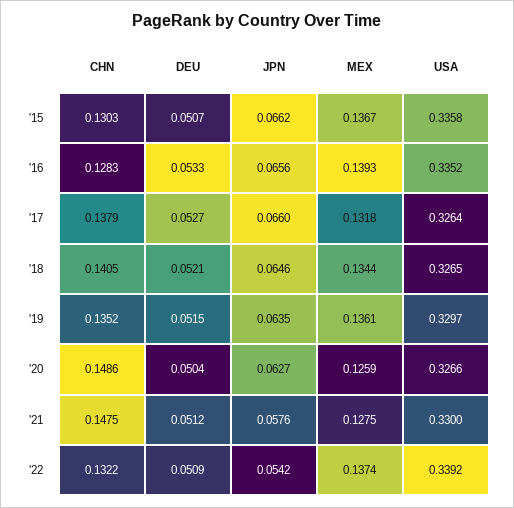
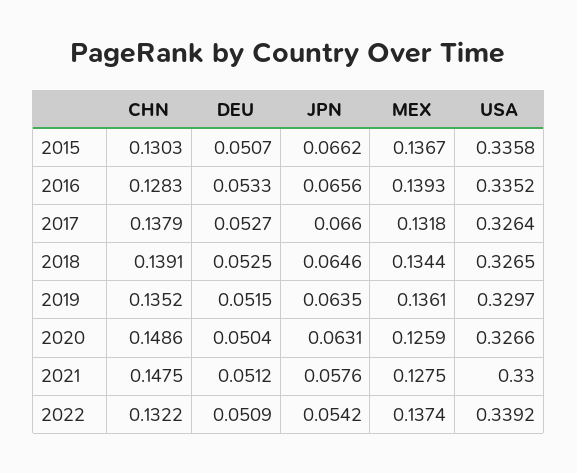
  {
    "CHN": {
      "'15": 0.1303,
      "'16": 0.1283,
      "'17": 0.1379,
-     "'18": 0.1405,
+     "'18": 0.1391,
      "'19": 0.1352,
      "'20": 0.1486,
      "'21": 0.1475,
      "'22": 0.1322
    },
    "DEU": {
      "'15": 0.0507,
      "'16": 0.0533,
      "'17": 0.0527,
-     "'18": 0.0521,
+     "'18": 0.0525,
      "'19": 0.0515,
      "'20": 0.0504,
      "'21": 0.0512,
      "'22": 0.0509
    },
    "JPN": {
      "'15": 0.0662,
      "'16": 0.0656,
      "'17": 0.066,
      "'18": 0.0646,
      "'19": 0.0635,
-     "'20": 0.0627,
+     "'20": 0.0631,
      "'21": 0.0576,
      "'22": 0.0542
    },
    "MEX": {
      "'15": 0.1367,
      "'16": 0.1393,
      "'17": 0.1318,
      "'18": 0.1344,
      "'19": 0.1361,
      "'20": 0.1259,
      "'21": 0.1275,
      "'22": 0.1374
    },
    "USA": {
      "'15": 0.3358,
      "'16": 0.3352,
      "'17": 0.3264,
      "'18": 0.3265,
      "'19": 0.3297,
      "'20": 0.3266,
      "'21": 0.33,
      "'22": 0.3392
    }
  }

